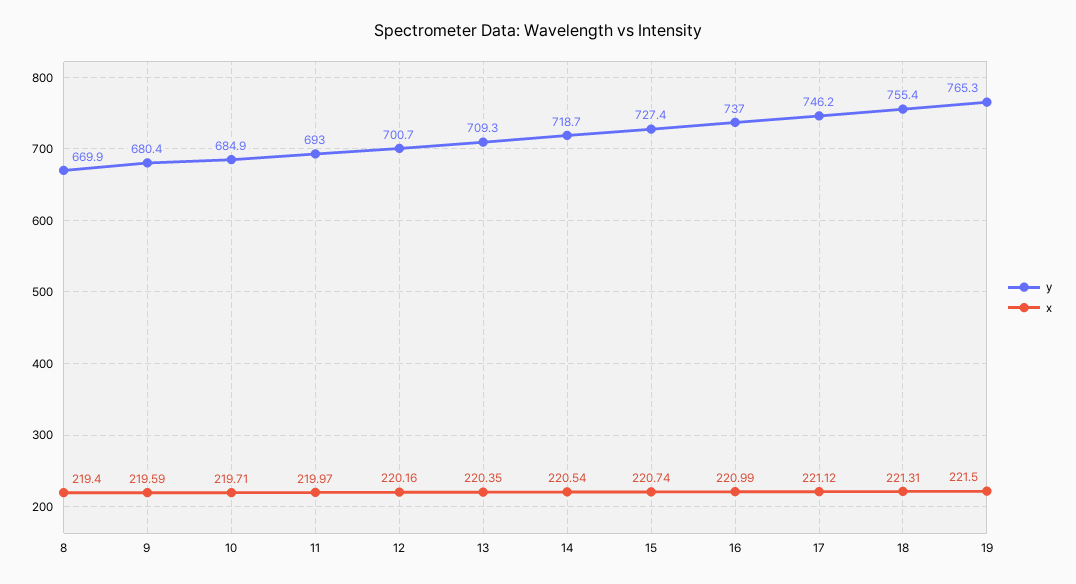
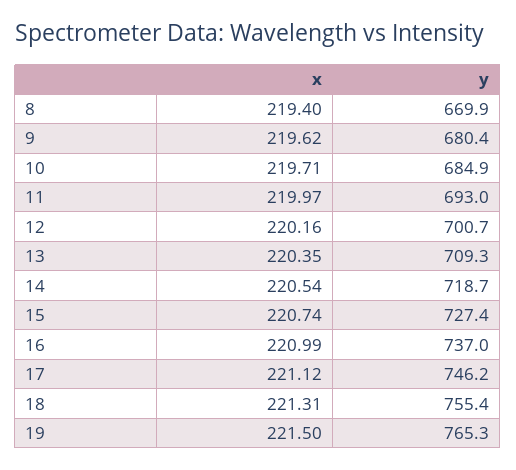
  {
    "y": {
      "8": 669.9,
      "9": 680.4,
      "10": 684.9,
      "11": 693,
      "12": 700.7,
      "13": 709.3,
      "14": 718.7,
      "15": 727.4,
      "16": 737,
      "17": 746.2,
      "18": 755.4,
      "19": 765.3
    },
    "x": {
      "8": 219.4,
-     "9": 219.59,
+     "9": 219.62,
      "10": 219.71,
      "11": 219.97,
      "12": 220.16,
      "13": 220.35,
      "14": 220.54,
      "15": 220.74,
      "16": 220.99,
      "17": 221.12,
      "18": 221.31,
      "19": 221.5
    }
  }

